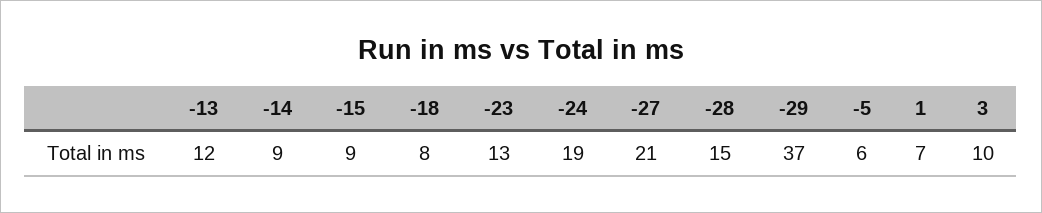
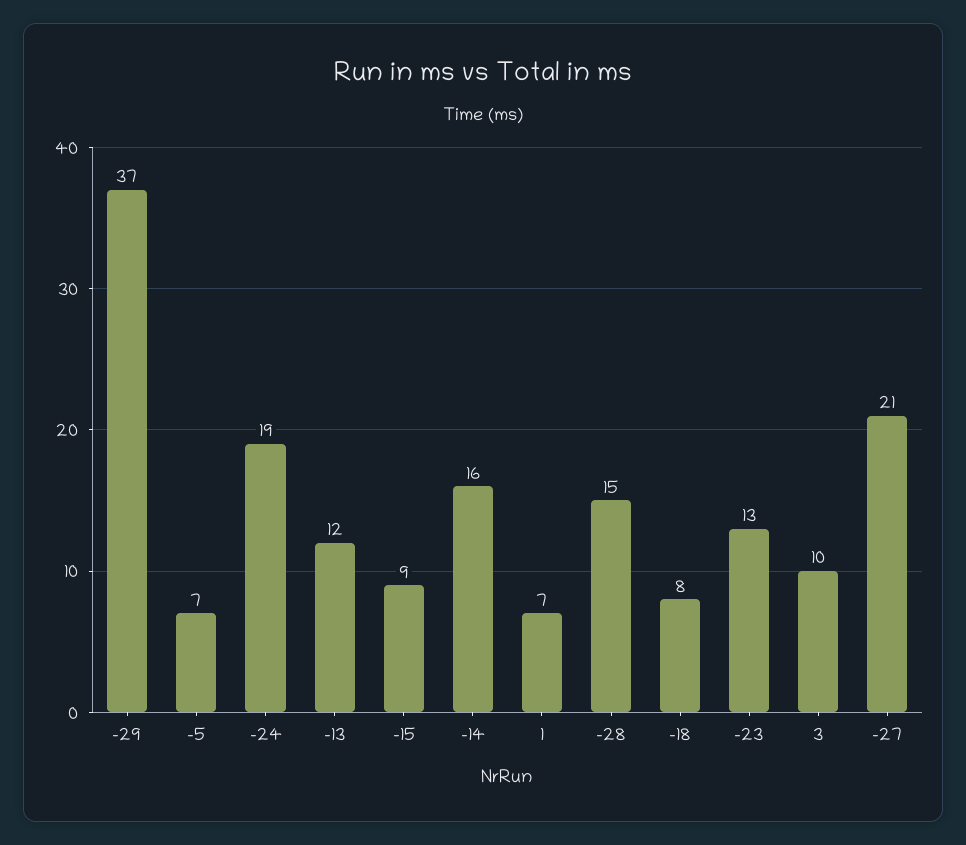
  {
    "-13": 12,
-   "-14": 9,
+   "-14": 16,
    "-15": 9,
    "-18": 8,
    "-23": 13,
    "-24": 19,
    "-27": 21,
    "-28": 15,
    "-29": 37,
-   "-5": 6,
+   "-5": 7,
    "1": 7,
    "3": 10
  }

